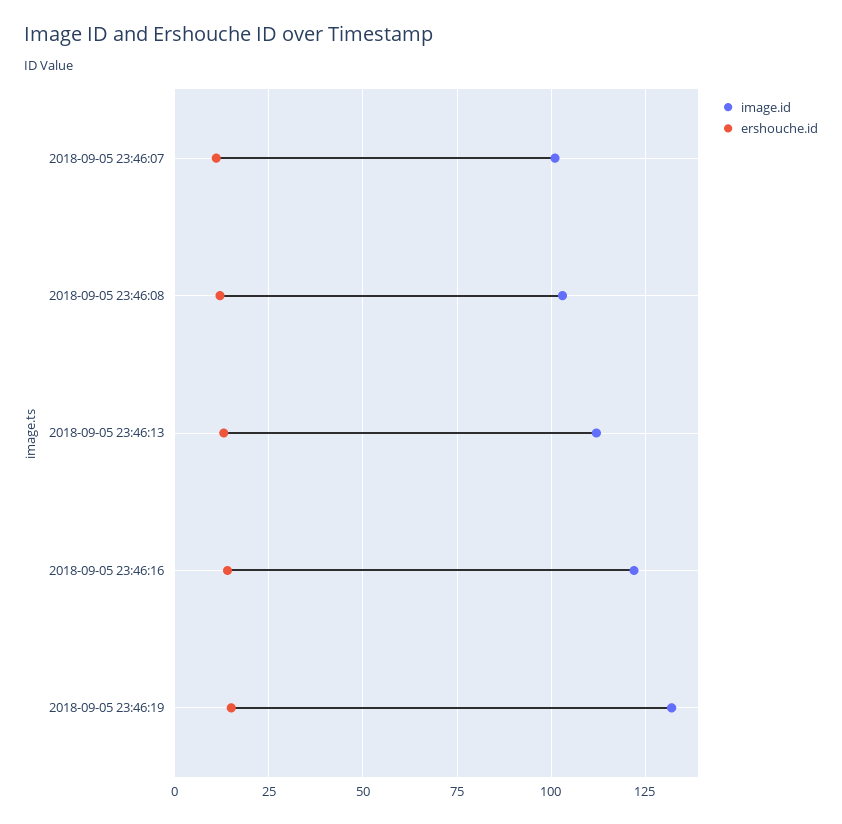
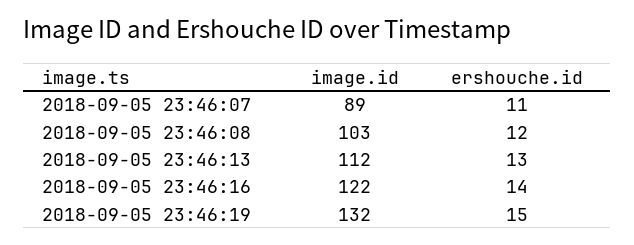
  {
    "image.id": {
-     "2018-09-05 23:46:07": 100,
+     "2018-09-05 23:46:07": 89,
      "2018-09-05 23:46:08": 103,
      "2018-09-05 23:46:13": 112,
      "2018-09-05 23:46:16": 122,
      "2018-09-05 23:46:19": 132
    },
    "ershouche.id": {
      "2018-09-05 23:46:07": 11,
      "2018-09-05 23:46:08": 12,
      "2018-09-05 23:46:13": 13,
      "2018-09-05 23:46:16": 14,
      "2018-09-05 23:46:19": 15
    }
  }

